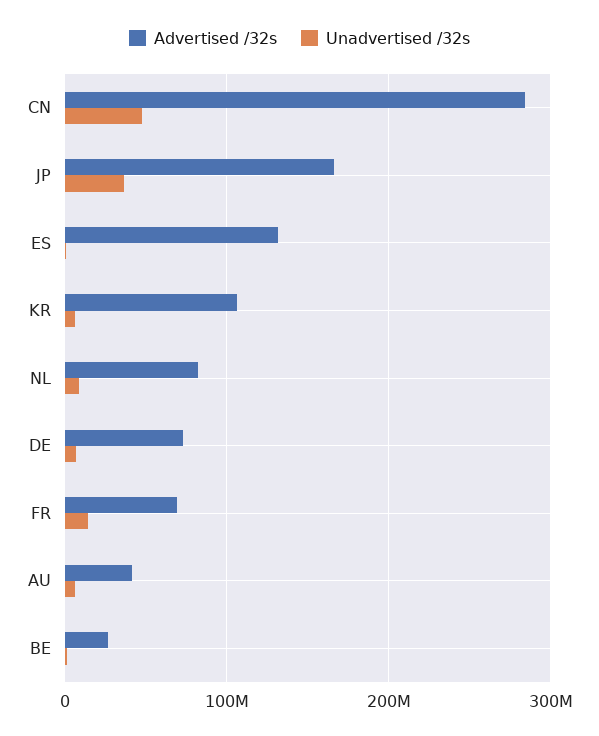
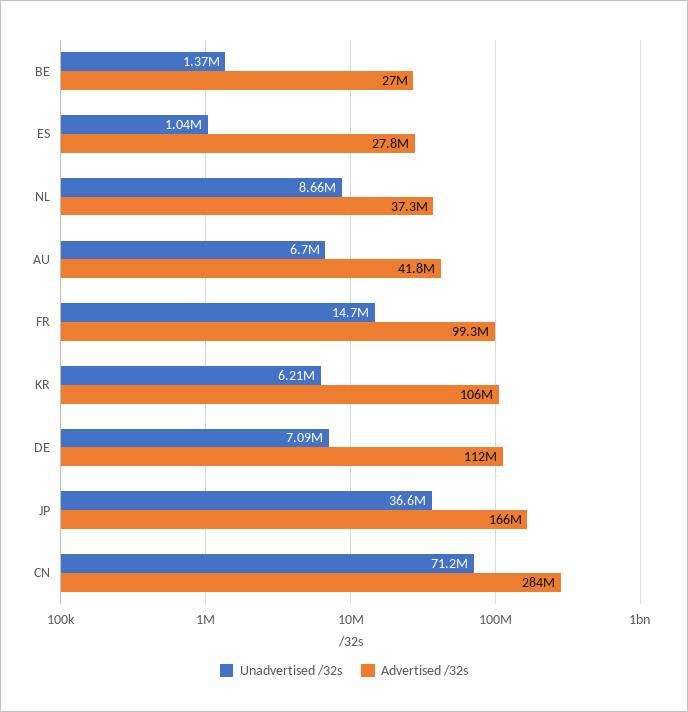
  {
    "Advertised /32s": {
      "CN": 284000000,
      "JP": 166000000,
-     "ES": 130000000,
+     "ES": 27800000,
      "KR": 106000000,
-     "NL": 80000000,
+     "NL": 37300000,
-     "DE": 70000000,
+     "DE": 112000000,
-     "FR": 70000000,
+     "FR": 99300000,
      "AU": 41800000,
      "BE": 27000000
    },
    "Unadvertised /32s": {
-     "CN": 50000000,
+     "CN": 71200000,
      "JP": 36600000,
      "ES": 1040000,
      "KR": 6210000,
      "NL": 8660000,
      "DE": 7090000,
      "FR": 14700000,
      "AU": 6700000,
      "BE": 1370000
    }
  }

